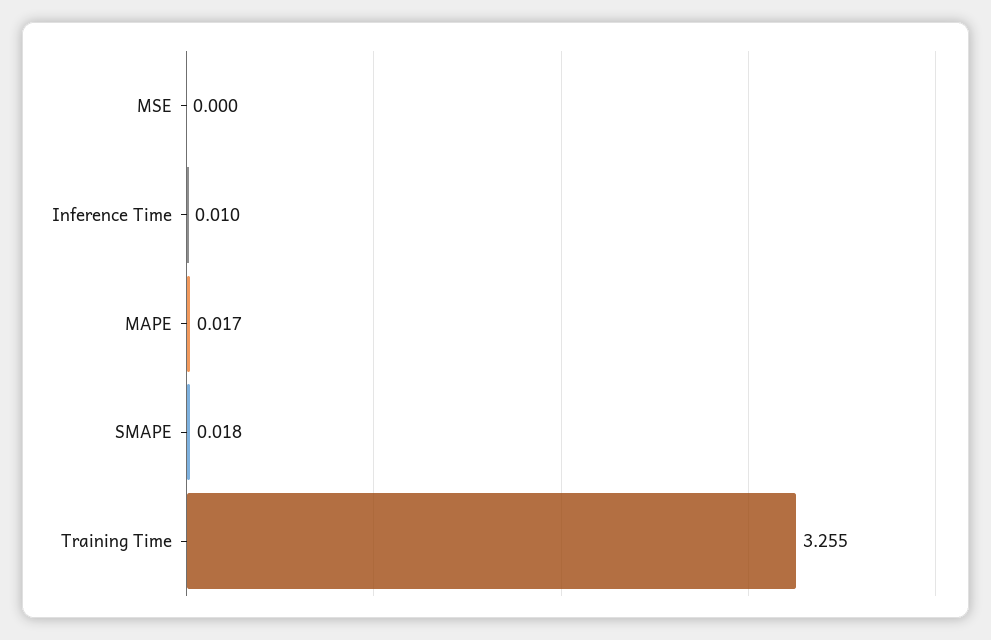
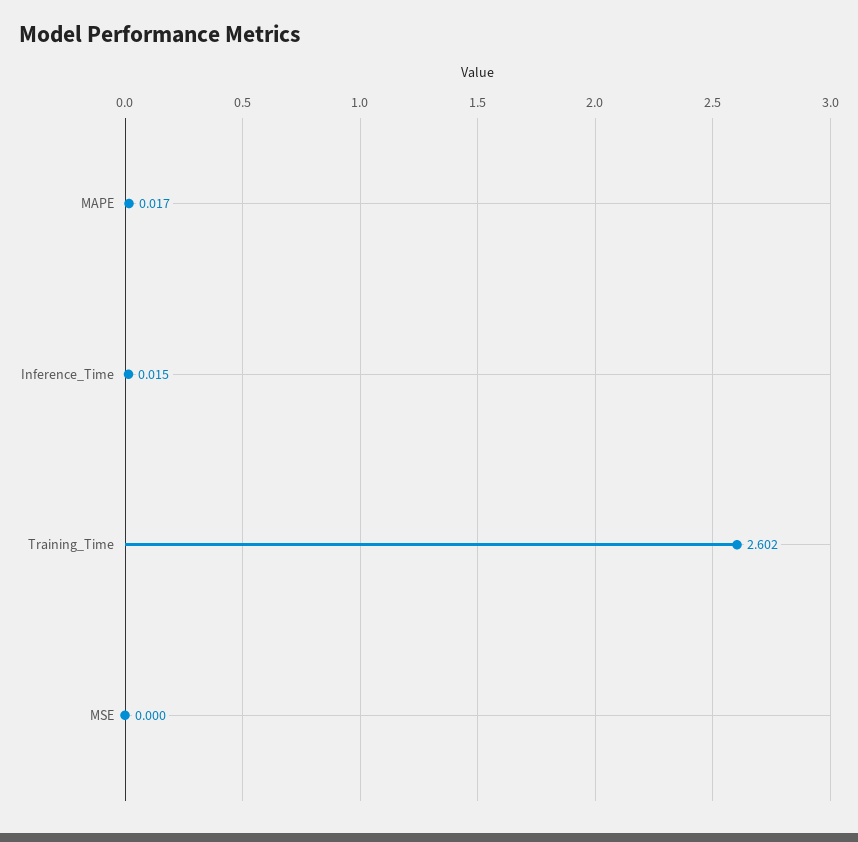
  {
    "MSE": 0,
-   "Inference Time": 0.01,
+   "Inference Time": 0.015,
    "MAPE": 0.017,
-   "SMAPE": 0.018,
-   "Training Time": 3.255
+   "Training Time": 2.602
  }

